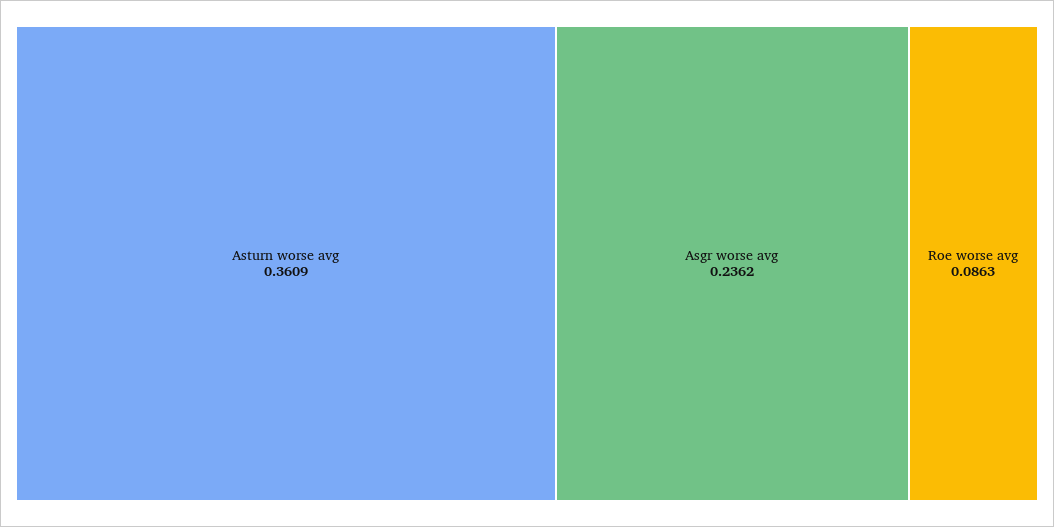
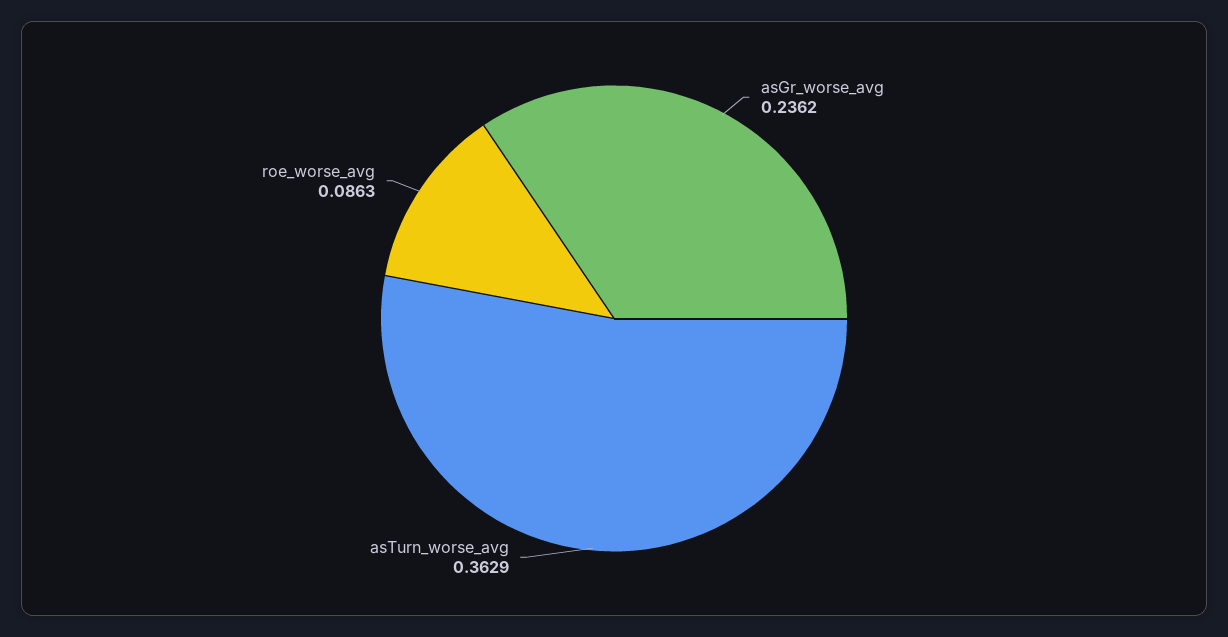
  {
-   "Asturn worse avg": 0.3609,
+   "Asturn worse avg": 0.3629,
    "Asgr worse avg": 0.2362,
    "Roe worse avg": 0.0863
  }

